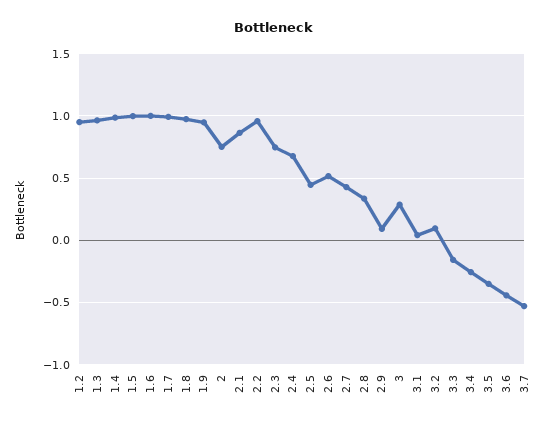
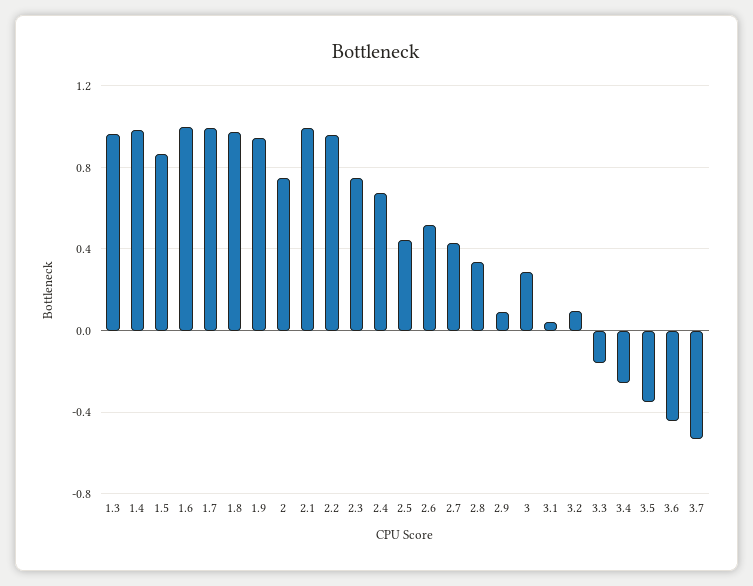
  {
-   "1.2": 0.95,
    "1.3": 0.95,
    "1.4": 1,
-   "1.5": 1,
+   "1.5": 0.85,
    "1.6": 1,
    "1.7": 1,
    "1.8": 0.95,
    "1.9": 0.95,
    "2": 0.75,
-   "2.1": 0.85,
+   "2.1": 1,
    "2.2": 0.95,
    "2.3": 0.75,
    "2.4": 0.7,
    "2.5": 0.45,
    "2.6": 0.5,
    "2.7": 0.45,
    "2.8": 0.35,
    "2.9": 0.1,
    "3": 0.3,
    "3.1": 0.05,
    "3.2": 0.1,
    "3.3": -0.15,
    "3.4": -0.25,
    "3.5": -0.35,
    "3.6": -0.45,
    "3.7": -0.55
  }

